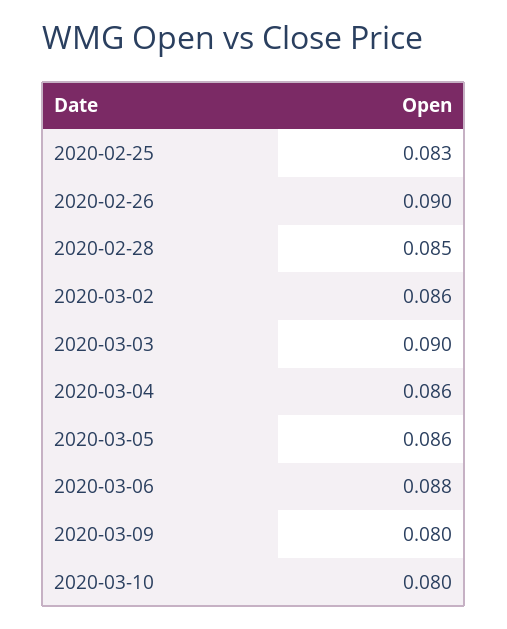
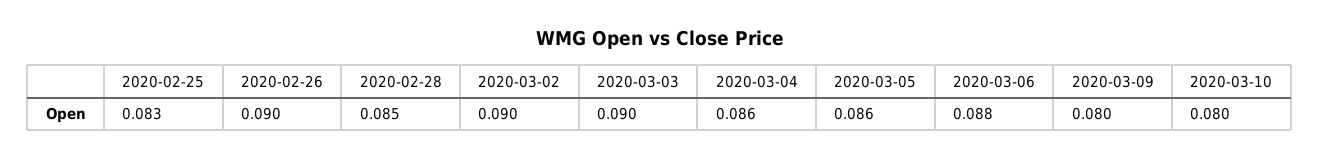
  {
    "2020-02-25": 0.083,
    "2020-02-26": 0.09,
    "2020-02-28": 0.085,
-   "2020-03-02": 0.086,
+   "2020-03-02": 0.09,
    "2020-03-03": 0.09,
    "2020-03-04": 0.086,
    "2020-03-05": 0.086,
    "2020-03-06": 0.088,
    "2020-03-09": 0.08,
    "2020-03-10": 0.08
  }

